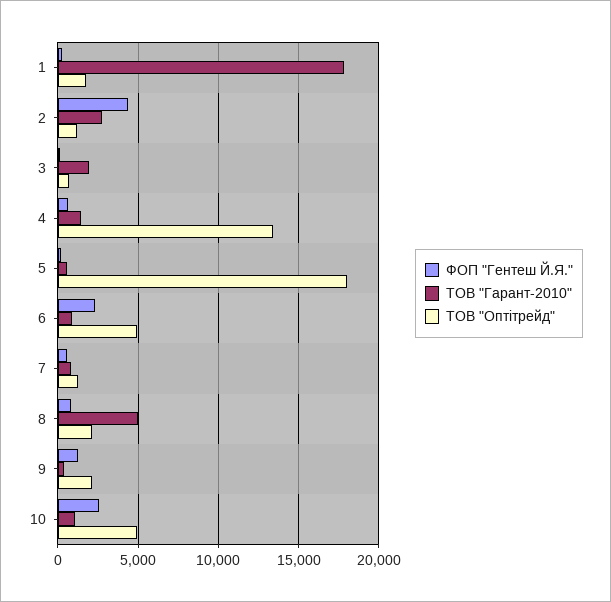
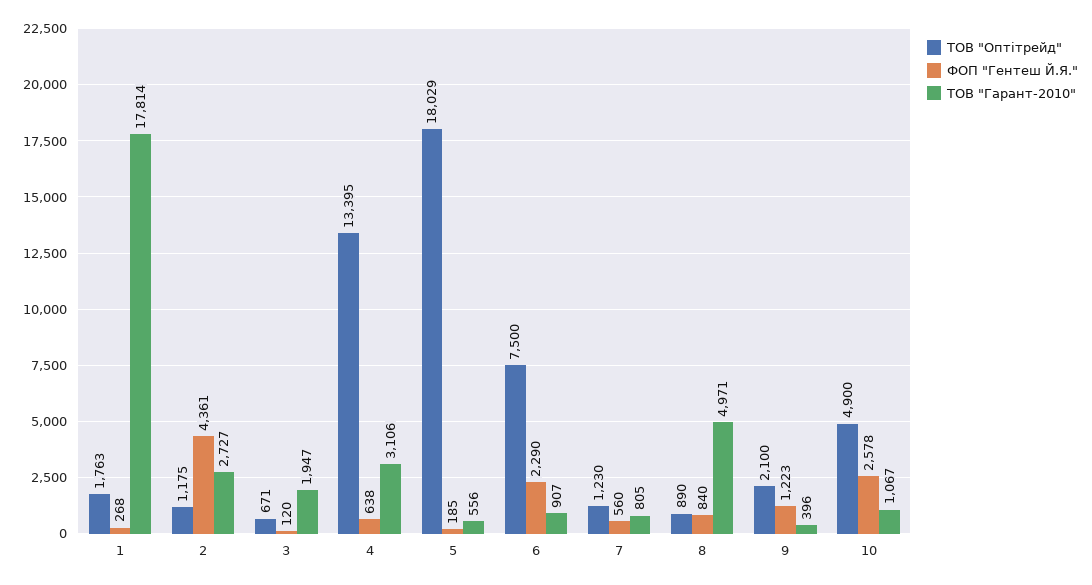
  {
    "ФОП \"Гентеш Й.Я.\"": {
      "1": 268,
      "2": 4361,
      "3": 120,
      "4": 638,
      "5": 185,
      "6": 2290,
      "7": 560,
      "8": 840,
      "9": 1223,
      "10": 2578
    },
    "ТОВ \"Гарант-2010\"": {
      "1": 17814,
      "2": 2727,
      "3": 1947,
-     "4": 1500,
+     "4": 3106,
      "5": 556,
      "6": 907,
      "7": 805,
      "8": 4971,
      "9": 396,
      "10": 1067
    },
    "ТОВ \"Оптітрейд\"": {
      "1": 1763,
      "2": 1175,
      "3": 671,
      "4": 13395,
      "5": 18029,
-     "6": 5000,
+     "6": 7500,
      "7": 1230,
-     "8": 2000,
+     "8": 890,
      "9": 2100,
      "10": 4900
    }
  }

